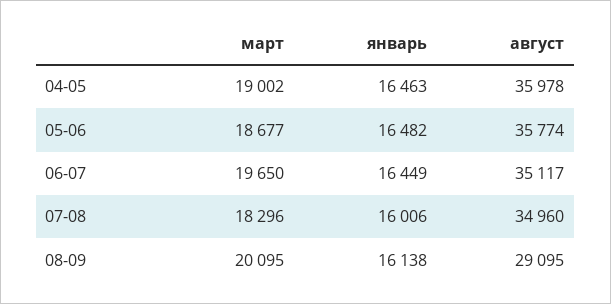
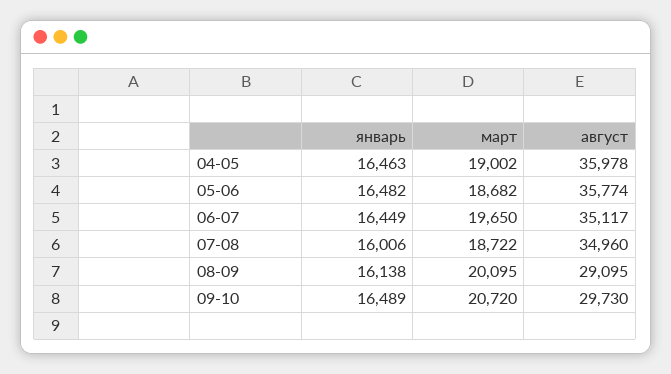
  {
    "март": {
      "04-05": 19002,
-     "05-06": 18677,
+     "05-06": 18682,
      "06-07": 19650,
-     "07-08": 18296,
+     "07-08": 18722,
-     "08-09": 20095
+     "08-09": 20095,
+     "09-10": 20720
    },
    "январь": {
      "04-05": 16463,
      "05-06": 16482,
      "06-07": 16449,
      "07-08": 16006,
-     "08-09": 16138
+     "08-09": 16138,
+     "09-10": 16489
    },
    "август": {
      "04-05": 35978,
      "05-06": 35774,
      "06-07": 35117,
      "07-08": 34960,
-     "08-09": 29095
+     "08-09": 29095,
+     "09-10": 29730
    }
  }

